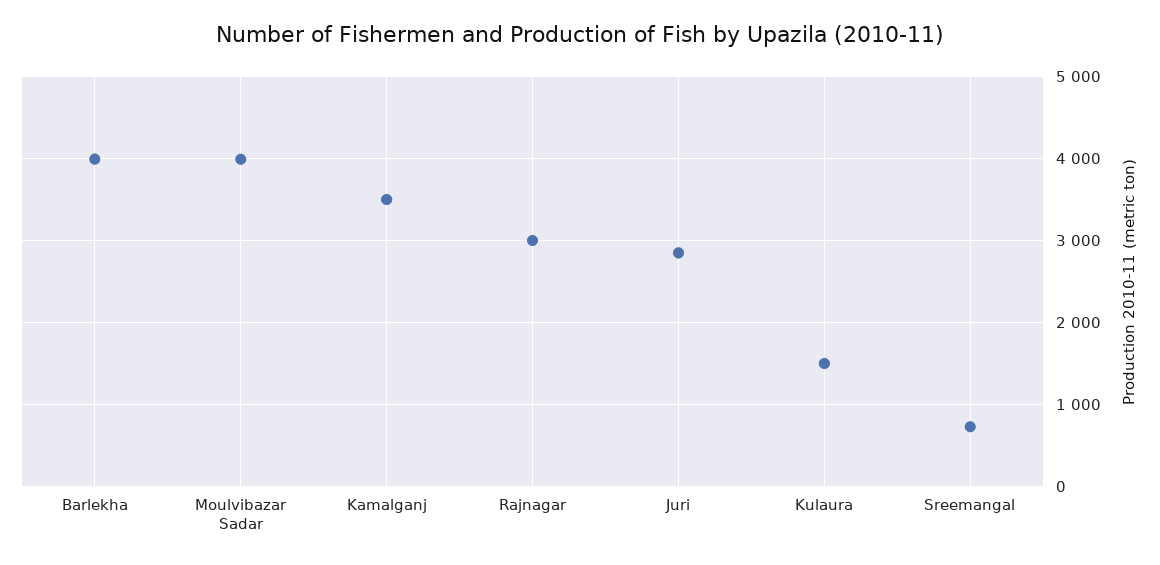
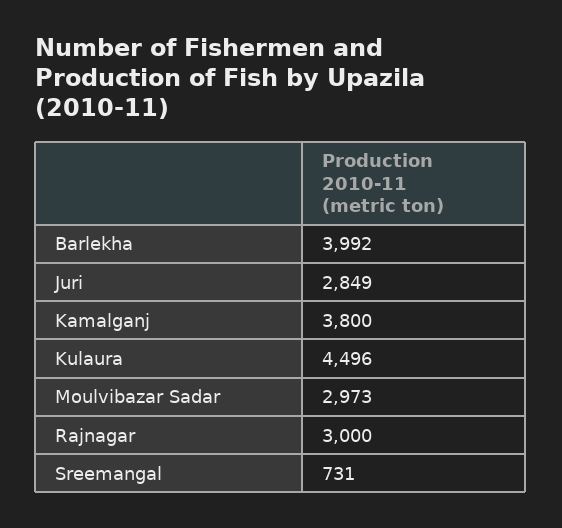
  {
    "Barlekha": 3992,
-   "Moulvibazar Sadar": 4000,
+   "Moulvibazar Sadar": 2973,
-   "Kamalganj": 3500,
+   "Kamalganj": 3800,
    "Rajnagar": 3000,
    "Juri": 2849,
-   "Kulaura": 1500,
+   "Kulaura": 4496,
    "Sreemangal": 731
  }

